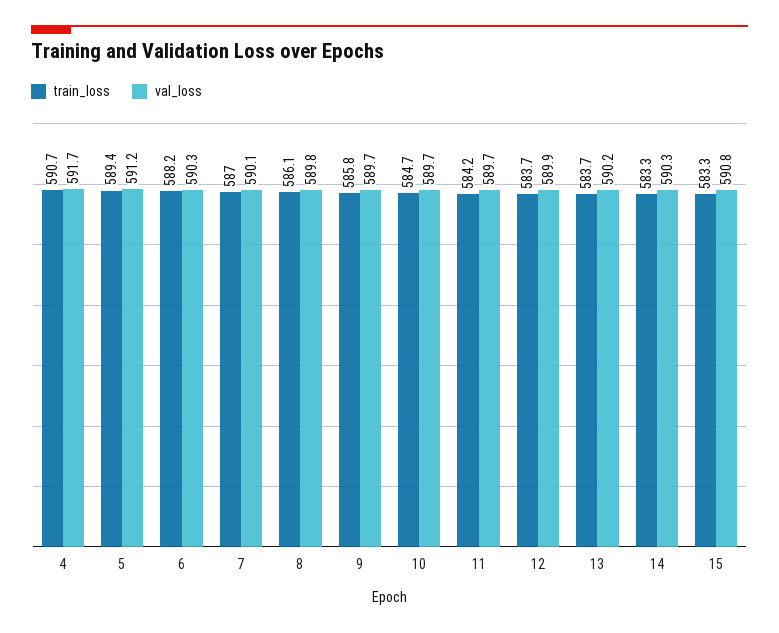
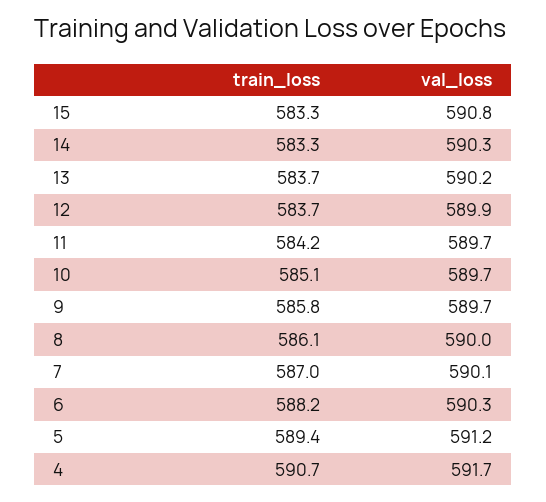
  {
    "train_loss": {
      "4": 590.7,
      "5": 589.4,
      "6": 588.2,
      "7": 587,
      "8": 586.1,
      "9": 585.8,
-     "10": 584.7,
+     "10": 585.1,
      "11": 584.2,
      "12": 583.7,
      "13": 583.7,
      "14": 583.3,
      "15": 583.3
    },
    "val_loss": {
      "4": 591.7,
      "5": 591.2,
      "6": 590.3,
      "7": 590.1,
-     "8": 589.8,
+     "8": 590,
      "9": 589.7,
      "10": 589.7,
      "11": 589.7,
      "12": 589.9,
      "13": 590.2,
      "14": 590.3,
      "15": 590.8
    }
  }

